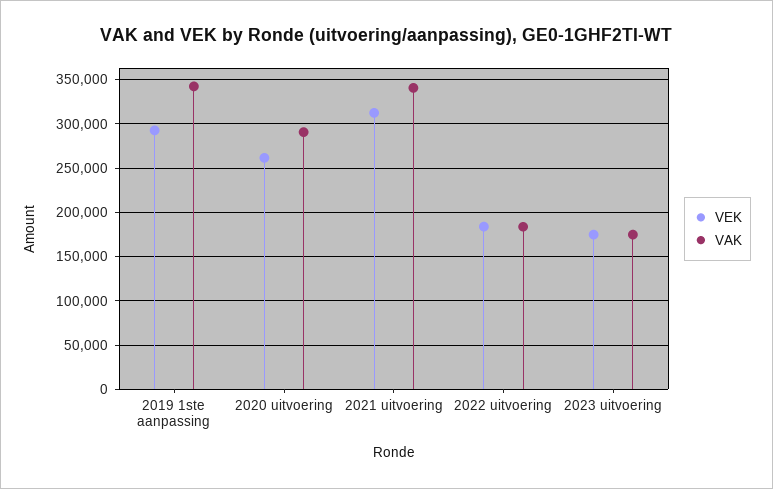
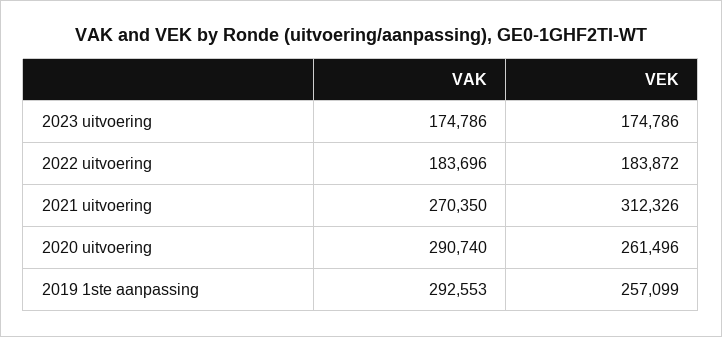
  {
    "VEK": {
-     "2019 1ste aanpassing": 290000,
+     "2019 1ste aanpassing": 257099,
      "2020 uitvoering": 261496,
      "2021 uitvoering": 312326,
      "2022 uitvoering": 183872,
      "2023 uitvoering": 174786
    },
    "VAK": {
-     "2019 1ste aanpassing": 340000,
+     "2019 1ste aanpassing": 292553,
      "2020 uitvoering": 290740,
-     "2021 uitvoering": 340000,
+     "2021 uitvoering": 270350,
      "2022 uitvoering": 183696,
      "2023 uitvoering": 174786
    }
  }

